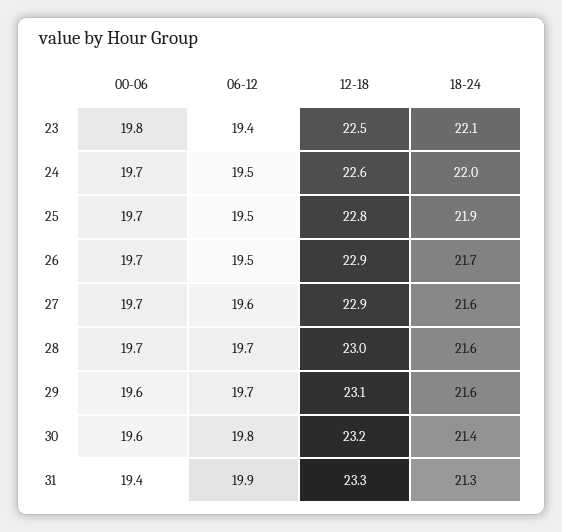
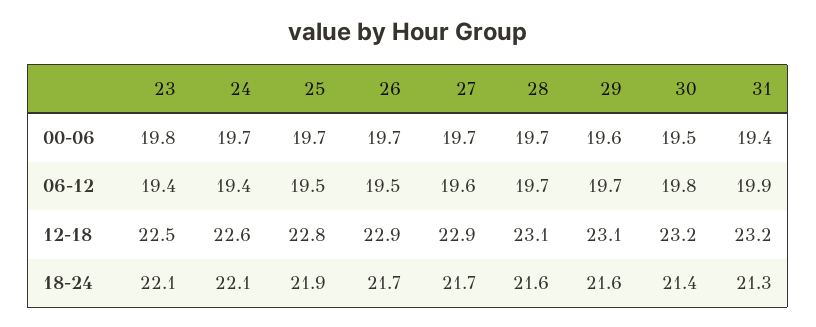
  {
    "00-06": {
      "23": 19.8,
      "24": 19.7,
      "25": 19.7,
      "26": 19.7,
      "27": 19.7,
      "28": 19.7,
      "29": 19.6,
-     "30": 19.6,
+     "30": 19.5,
      "31": 19.4
    },
    "06-12": {
      "23": 19.4,
-     "24": 19.5,
+     "24": 19.4,
      "25": 19.5,
      "26": 19.5,
      "27": 19.6,
      "28": 19.7,
      "29": 19.7,
      "30": 19.8,
      "31": 19.9
    },
    "12-18": {
      "23": 22.5,
      "24": 22.6,
      "25": 22.8,
      "26": 22.9,
      "27": 22.9,
-     "28": 23,
+     "28": 23.1,
      "29": 23.1,
      "30": 23.2,
-     "31": 23.3
+     "31": 23.2
    },
    "18-24": {
      "23": 22.1,
-     "24": 22,
+     "24": 22.1,
      "25": 21.9,
      "26": 21.7,
-     "27": 21.6,
+     "27": 21.7,
      "28": 21.6,
      "29": 21.6,
      "30": 21.4,
      "31": 21.3
    }
  }

